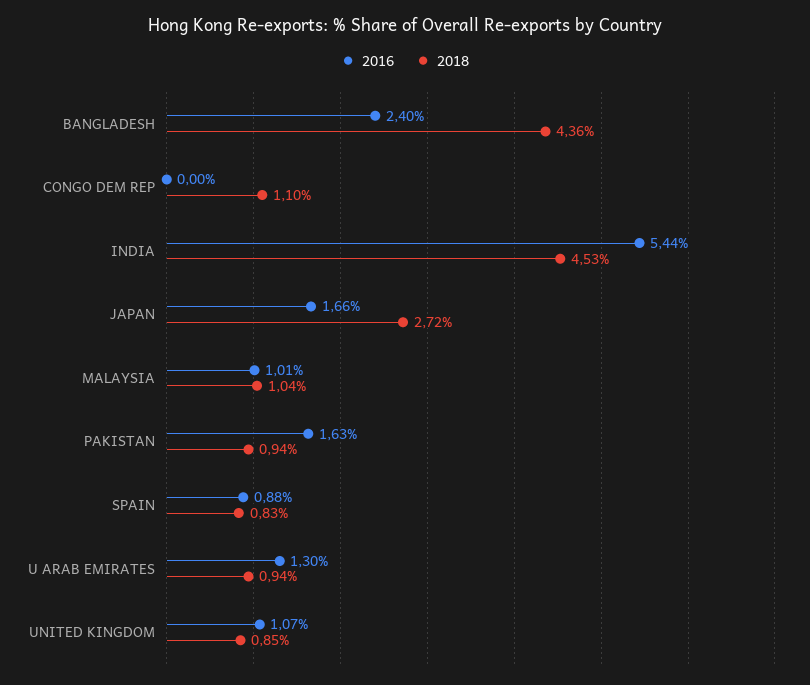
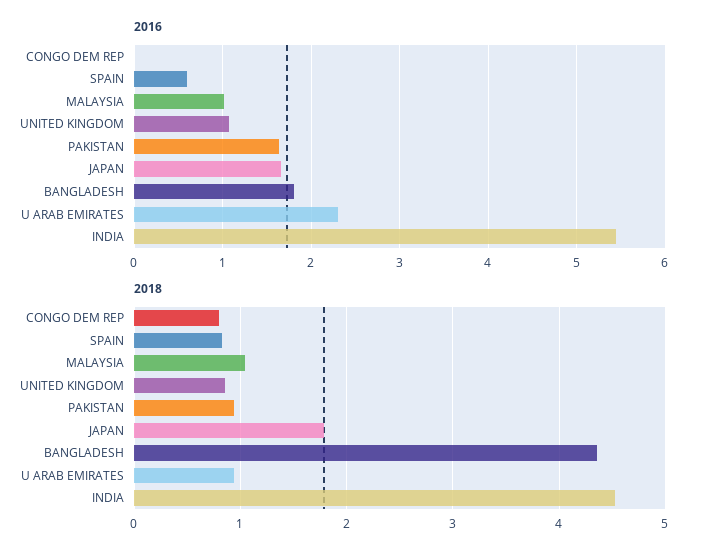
  {
    "2016": {
-     "BANGLADESH": 2.4,
+     "BANGLADESH": 1.8,
      "CONGO DEM REP": 0,
      "INDIA": 5.44,
      "JAPAN": 1.66,
      "MALAYSIA": 1.01,
      "PAKISTAN": 1.63,
-     "SPAIN": 0.88,
+     "SPAIN": 0.6,
-     "U ARAB EMIRATES": 1.3,
+     "U ARAB EMIRATES": 2.3,
      "UNITED KINGDOM": 1.07
    },
    "2018": {
      "BANGLADESH": 4.36,
-     "CONGO DEM REP": 1.1,
+     "CONGO DEM REP": 0.8,
      "INDIA": 4.53,
-     "JAPAN": 2.72,
+     "JAPAN": 1.8,
      "MALAYSIA": 1.04,
      "PAKISTAN": 0.94,
      "SPAIN": 0.83,
      "U ARAB EMIRATES": 0.94,
      "UNITED KINGDOM": 0.85
    }
  }

